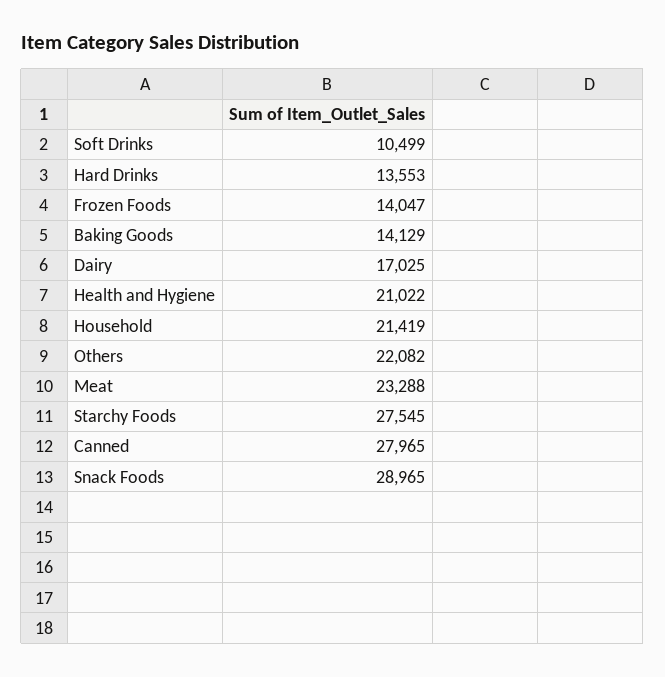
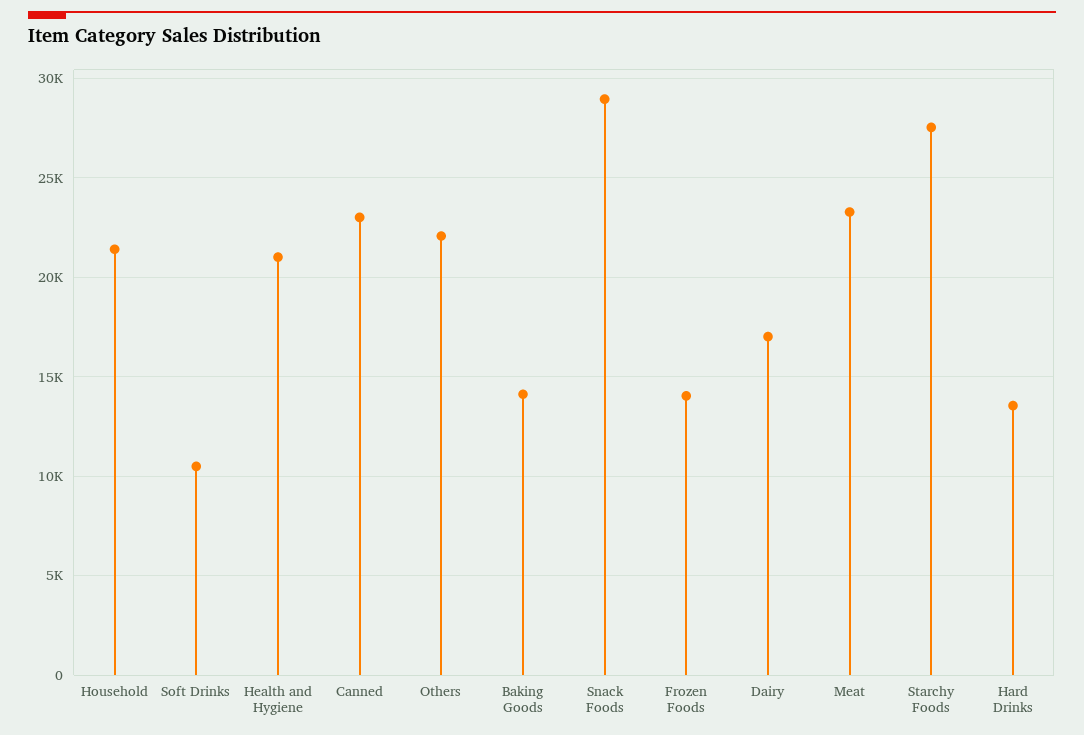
  {
    "Soft Drinks": 10499,
    "Hard Drinks": 13553,
    "Frozen Foods": 14047,
    "Baking Goods": 14129,
    "Dairy": 17025,
    "Health and Hygiene": 21022,
    "Household": 21419,
    "Others": 22082,
    "Meat": 23288,
    "Starchy Foods": 27545,
-   "Canned": 27965,
+   "Canned": 23000,
    "Snack Foods": 28965
  }

